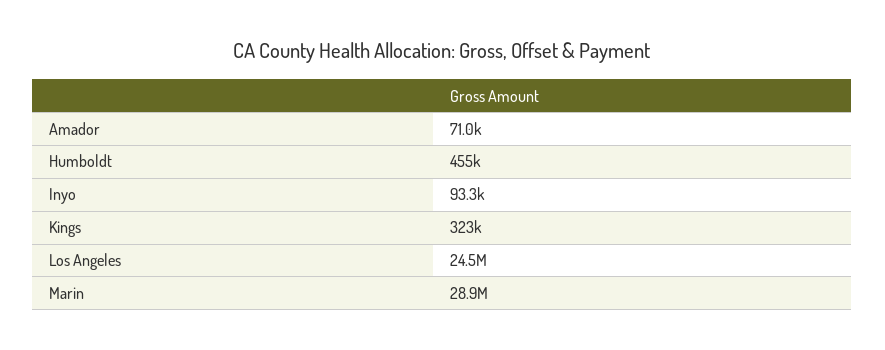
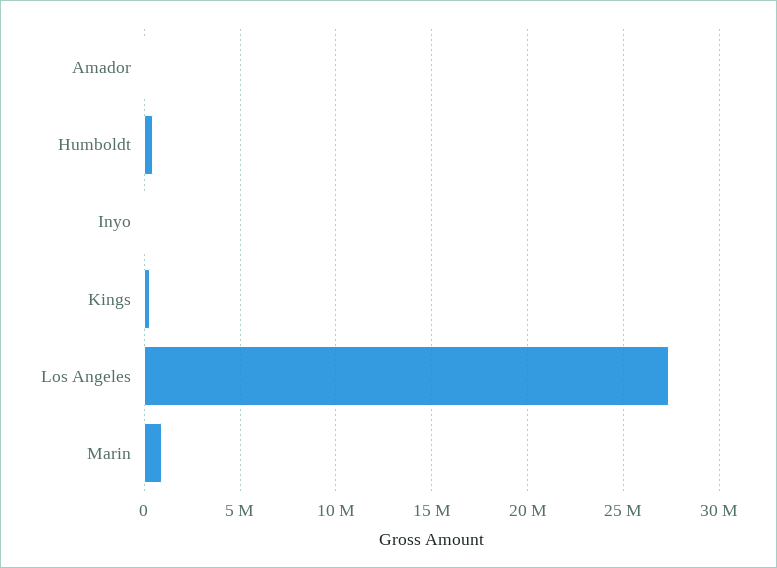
  {
    "Amador": 71000,
    "Humboldt": 455000,
    "Inyo": 93300,
    "Kings": 323000,
-   "Los Angeles": 24500000,
+   "Los Angeles": 27500000,
-   "Marin": 28900000
+   "Marin": 1000000
  }

